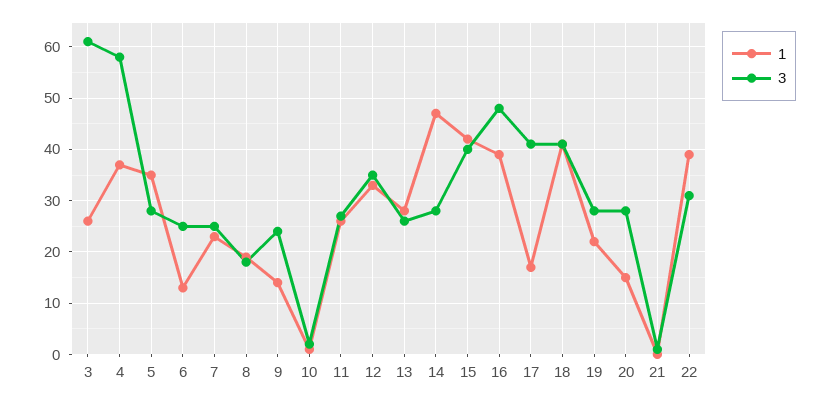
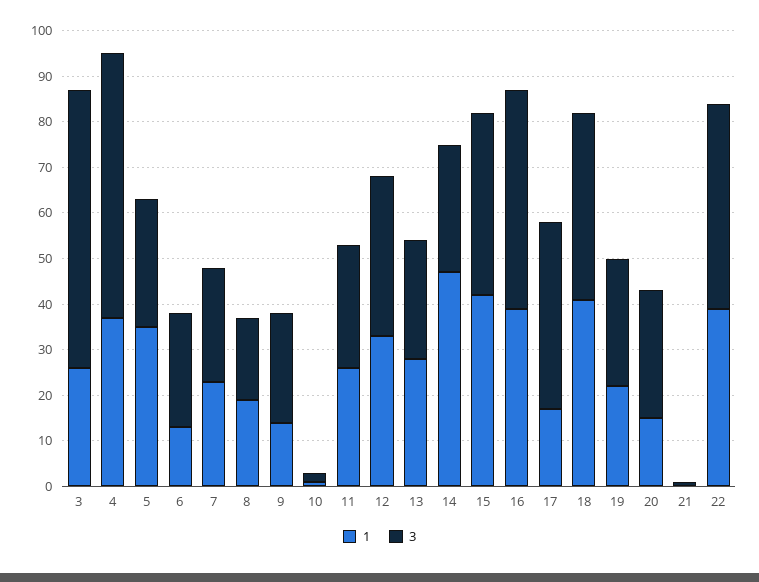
  {
    "1": {
      "3": 25,
      "4": 35,
      "5": 35,
      "6": 15,
      "7": 25,
      "8": 20,
      "9": 15,
      "10": 0,
      "11": 25,
      "12": 35,
      "13": 30,
      "14": 45,
      "15": 40,
      "16": 40,
      "17": 15,
      "18": 40,
      "19": 20,
      "20": 15,
      "21": 0,
      "22": 40
    },
    "3": {
      "3": 60,
      "4": 60,
      "5": 30,
      "6": 25,
      "7": 25,
      "8": 20,
      "9": 25,
      "10": 0,
      "11": 25,
      "12": 35,
      "13": 25,
      "14": 30,
      "15": 40,
      "16": 50,
      "17": 40,
      "18": 40,
      "19": 30,
      "20": 30,
      "21": 0,
-     "22": 30
+     "22": 45
    }
  }

